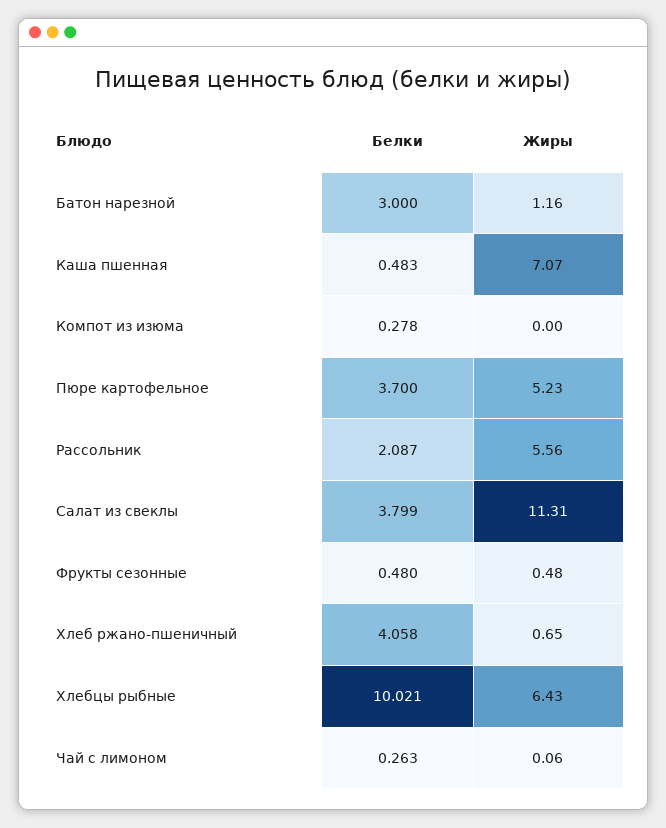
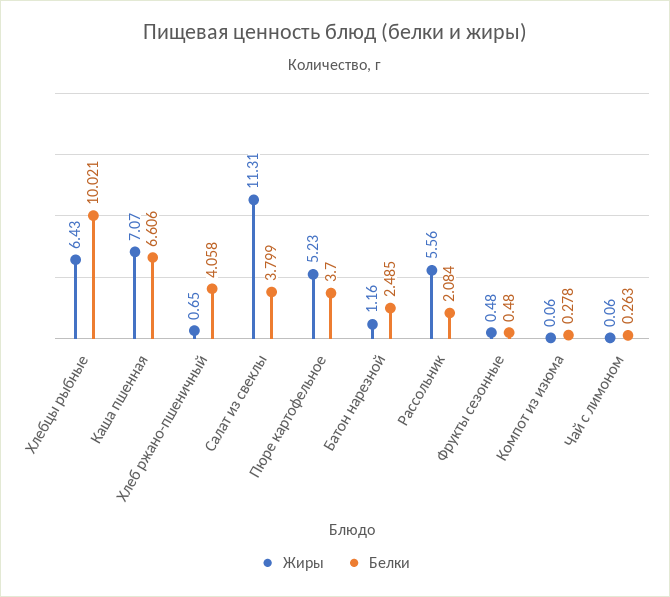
  {
    "Белки": {
-     "Батон нарезной": 3,
+     "Батон нарезной": 2.485,
-     "Каша пшенная": 0.483,
+     "Каша пшенная": 6.606,
      "Компот из изюма": 0.278,
      "Пюре картофельное": 3.7,
-     "Рассольник": 2.087,
+     "Рассольник": 2.084,
      "Салат из свеклы": 3.799,
      "Фрукты сезонные": 0.48,
      "Хлеб ржано-пшеничный": 4.058,
      "Хлебцы рыбные": 10.021,
      "Чай с лимоном": 0.263
    },
    "Жиры": {
      "Батон нарезной": 1.16,
      "Каша пшенная": 7.07,
-     "Компот из изюма": 0,
+     "Компот из изюма": 0.06,
      "Пюре картофельное": 5.23,
      "Рассольник": 5.56,
      "Салат из свеклы": 11.31,
      "Фрукты сезонные": 0.48,
      "Хлеб ржано-пшеничный": 0.65,
      "Хлебцы рыбные": 6.43,
      "Чай с лимоном": 0.06
    }
  }

